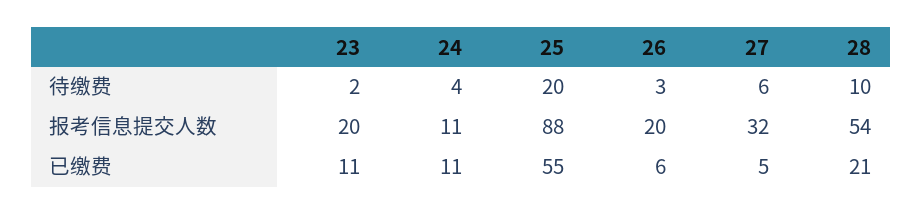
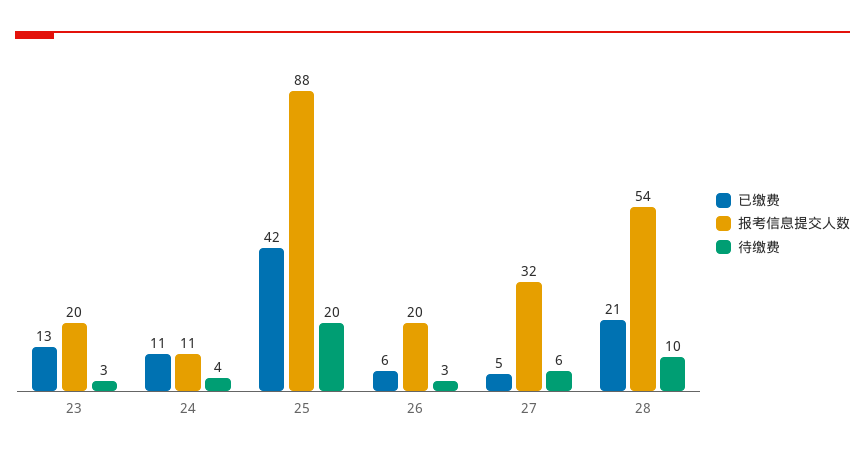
  {
    "待缴费": {
-     "23": 2,
+     "23": 3,
      "24": 4,
      "25": 20,
      "26": 3,
      "27": 6,
      "28": 10
    },
    "报考信息提交人数": {
      "23": 20,
      "24": 11,
      "25": 88,
      "26": 20,
      "27": 32,
      "28": 54
    },
    "已缴费": {
-     "23": 11,
+     "23": 13,
      "24": 11,
-     "25": 55,
+     "25": 42,
      "26": 6,
      "27": 5,
      "28": 21
    }
  }

